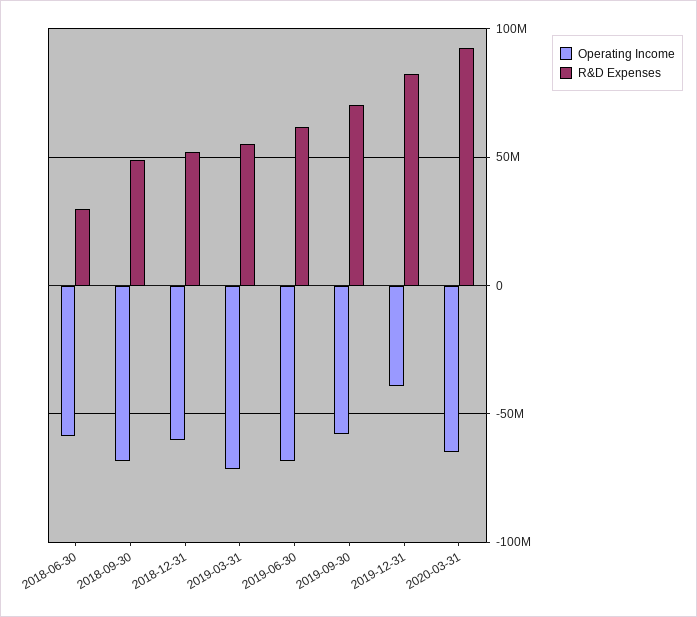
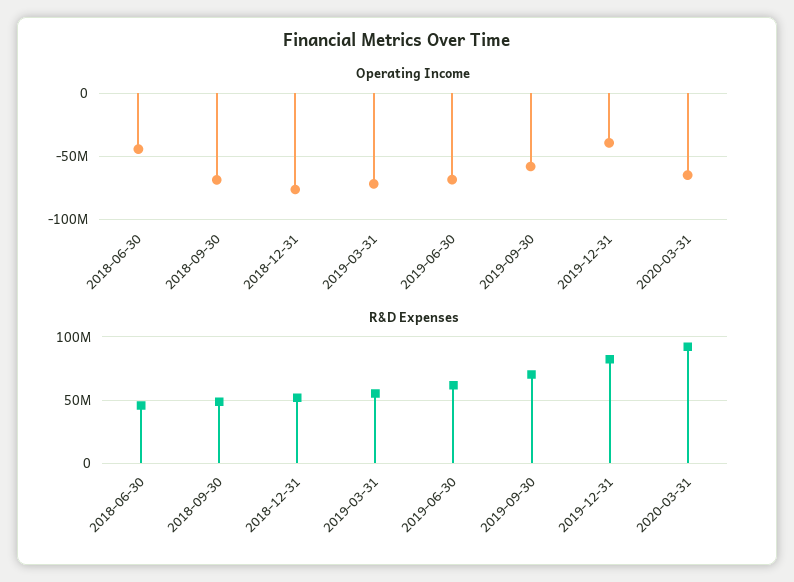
  {
    "Operating Income": {
-     "2018-06-30": -60000000,
+     "2018-06-30": -45000000,
      "2018-09-30": -70000000,
-     "2018-12-31": -60000000,
+     "2018-12-31": -75000000,
      "2019-03-31": -70000000,
      "2019-06-30": -70000000,
      "2019-09-30": -60000000,
      "2019-12-31": -40000000,
      "2020-03-31": -65000000
    },
    "R&D Expenses": {
-     "2018-06-30": 30000000,
+     "2018-06-30": 45000000,
      "2018-09-30": 50000000,
      "2018-12-31": 50000000,
      "2019-03-31": 55000000,
      "2019-06-30": 60000000,
      "2019-09-30": 70000000,
      "2019-12-31": 80000000,
      "2020-03-31": 90000000
    }
  }

